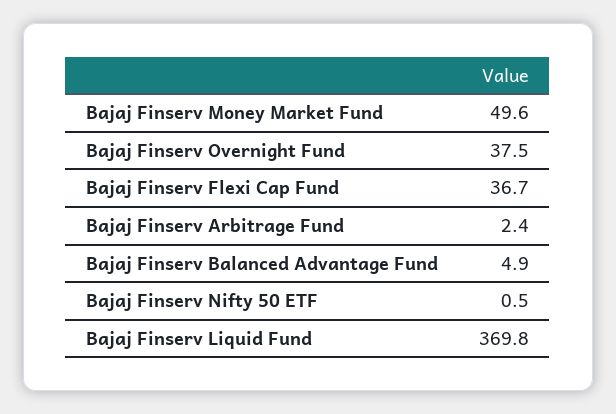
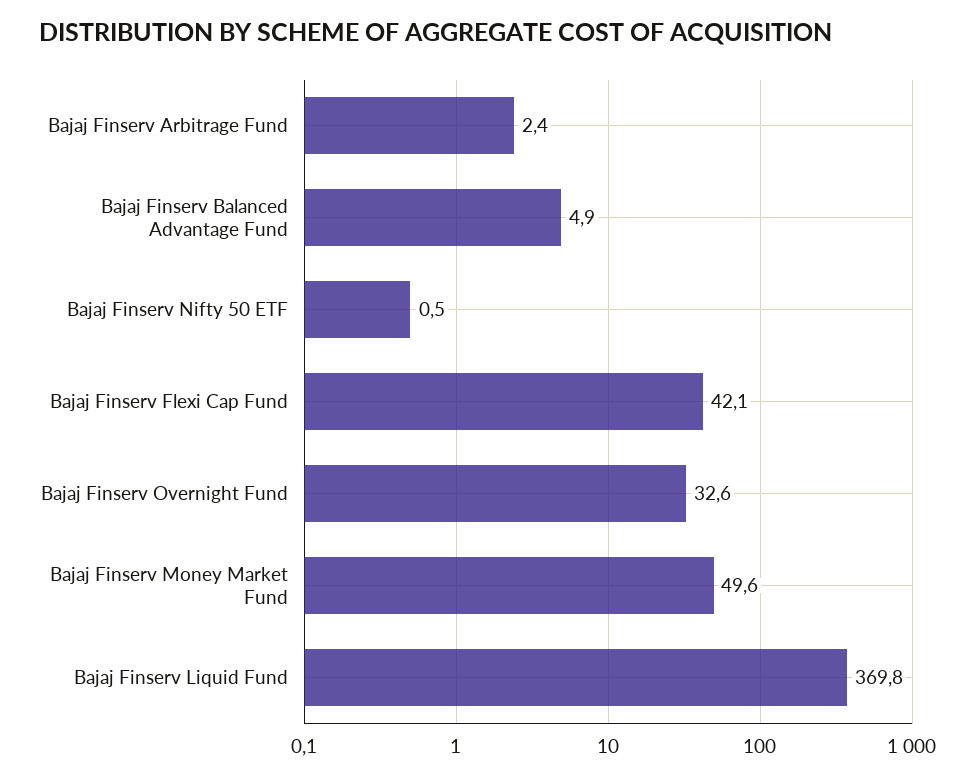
  {
    "Bajaj Finserv Money Market Fund": 49.6,
-   "Bajaj Finserv Overnight Fund": 37.5,
+   "Bajaj Finserv Overnight Fund": 32.6,
-   "Bajaj Finserv Flexi Cap Fund": 36.7,
+   "Bajaj Finserv Flexi Cap Fund": 42.1,
    "Bajaj Finserv Arbitrage Fund": 2.4,
    "Bajaj Finserv Balanced Advantage Fund": 4.9,
    "Bajaj Finserv Nifty 50 ETF": 0.5,
    "Bajaj Finserv Liquid Fund": 369.8
  }

